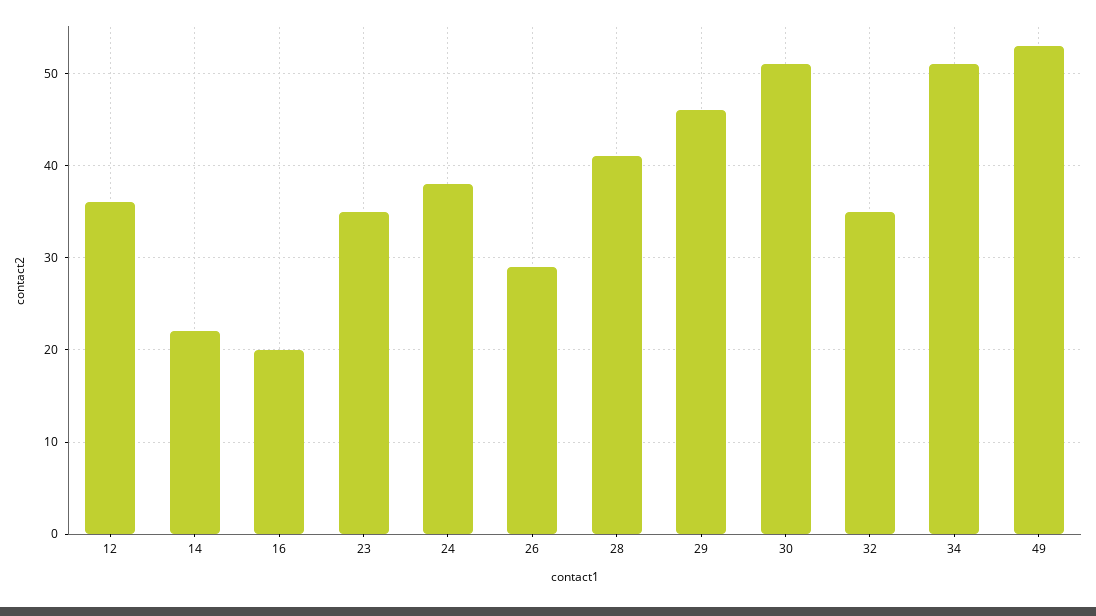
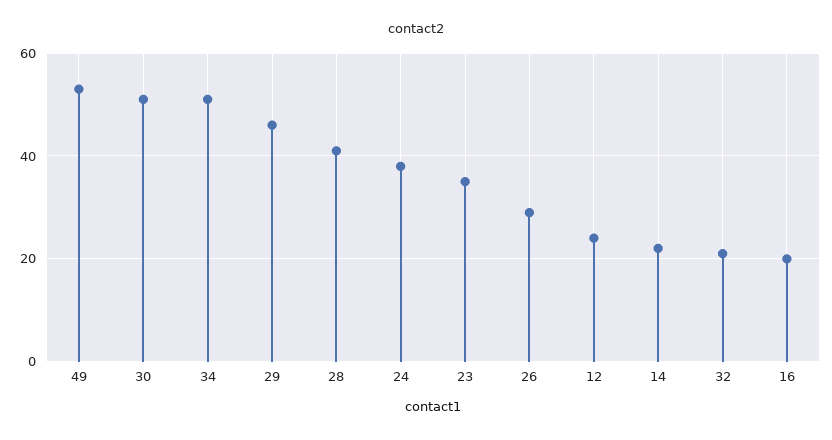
  {
-   "12": 36,
+   "12": 25,
    "14": 22,
    "16": 20,
    "23": 35,
    "24": 38,
    "26": 29,
    "28": 41,
    "29": 46,
    "30": 51,
-   "32": 35,
+   "32": 20,
    "34": 51,
    "49": 53
  }

